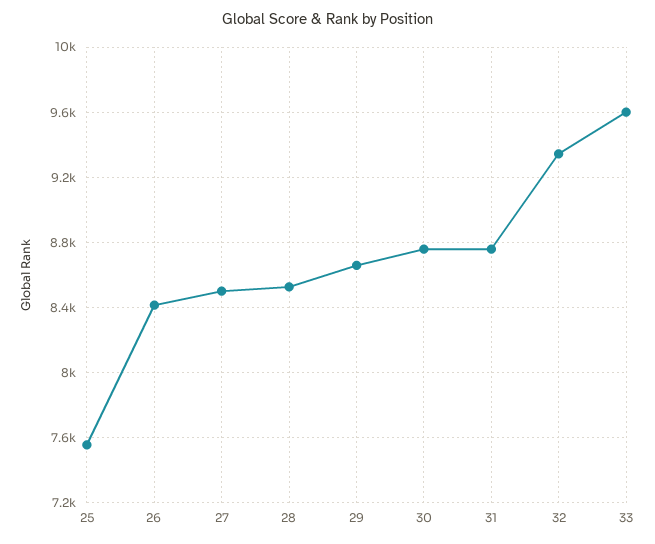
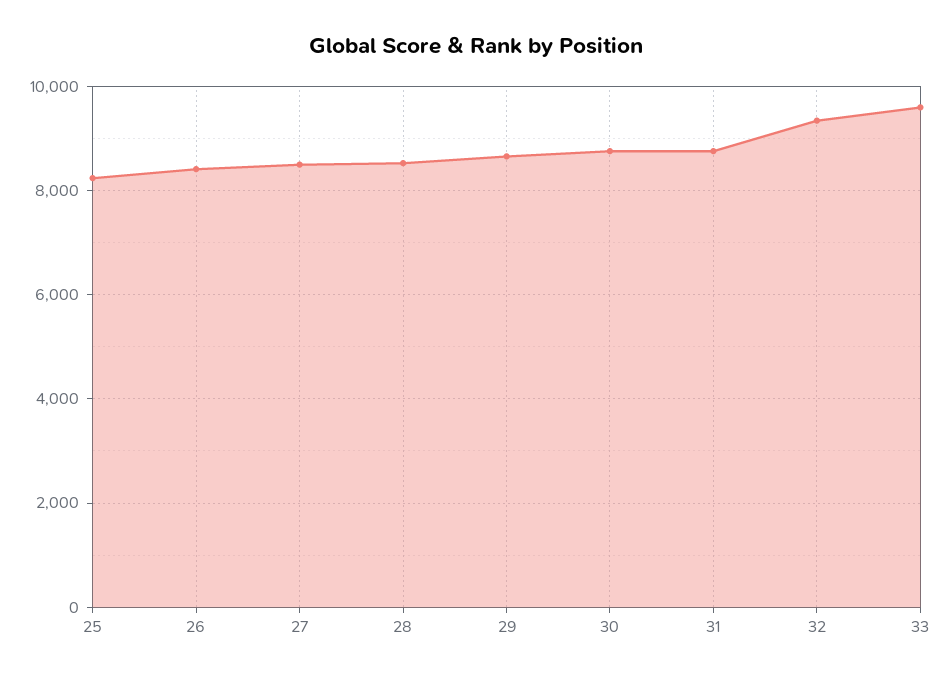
  {
-   "25": 7550,
+   "25": 8200,
    "26": 8400,
    "27": 8500,
    "28": 8550,
    "29": 8650,
    "30": 8750,
    "31": 8750,
    "32": 9350,
    "33": 9600
  }

